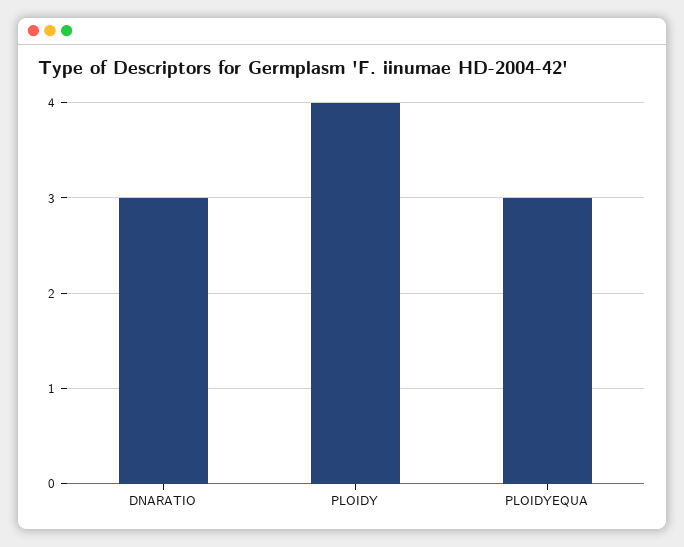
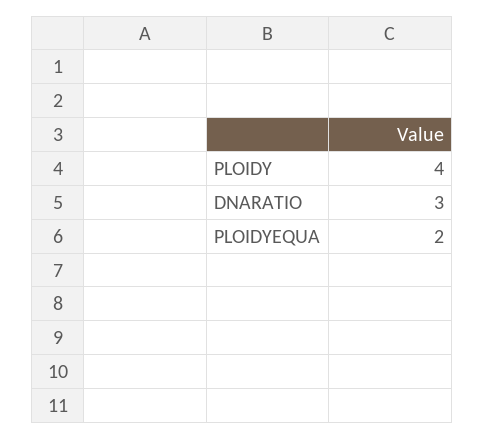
  {
    "DNARATIO": 3,
    "PLOIDY": 4,
-   "PLOIDYEQUA": 3
+   "PLOIDYEQUA": 2
  }

